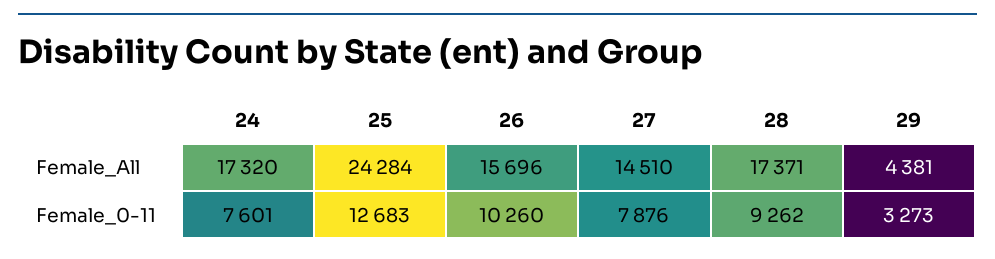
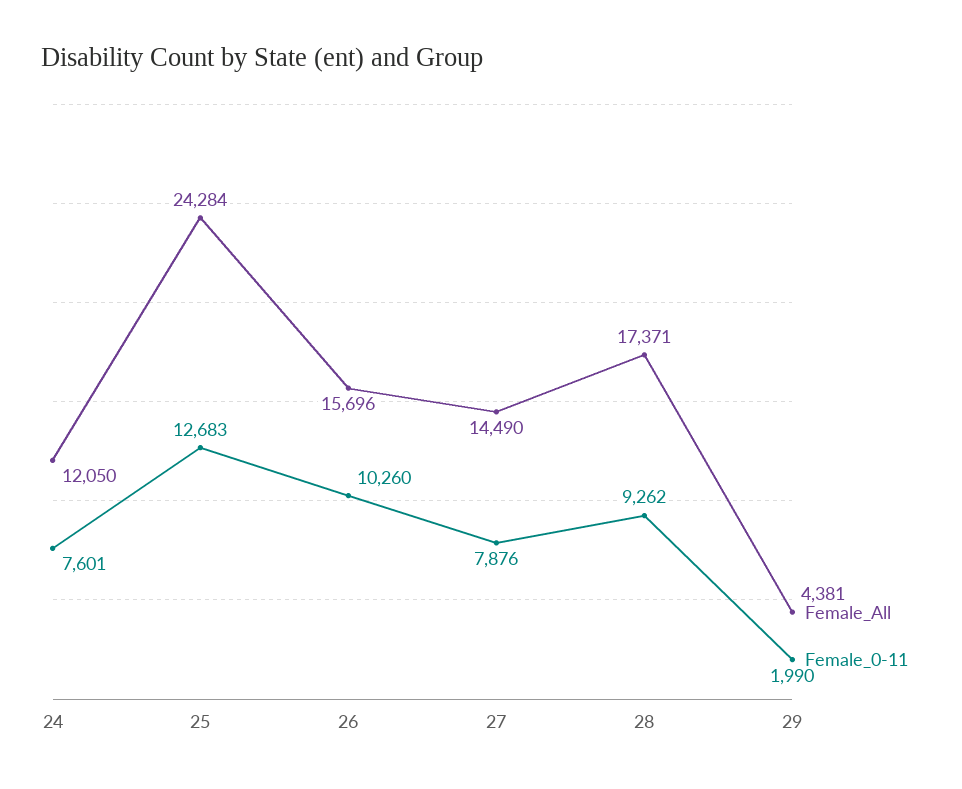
  {
    "Female_All": {
-     "24": 17320,
+     "24": 12050,
      "25": 24284,
      "26": 15696,
-     "27": 14510,
+     "27": 14490,
      "28": 17371,
      "29": 4381
    },
    "Female_0-11": {
      "24": 7601,
      "25": 12683,
      "26": 10260,
      "27": 7876,
      "28": 9262,
-     "29": 3273
+     "29": 1990
    }
  }

